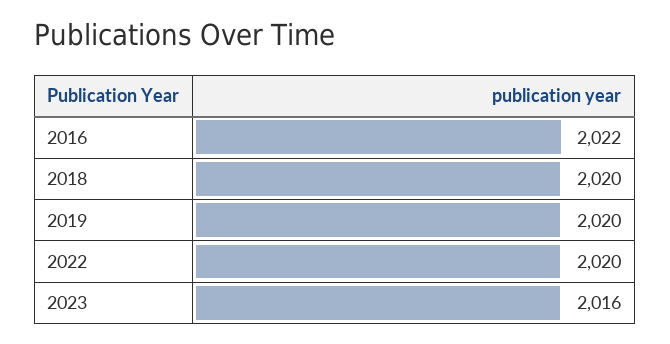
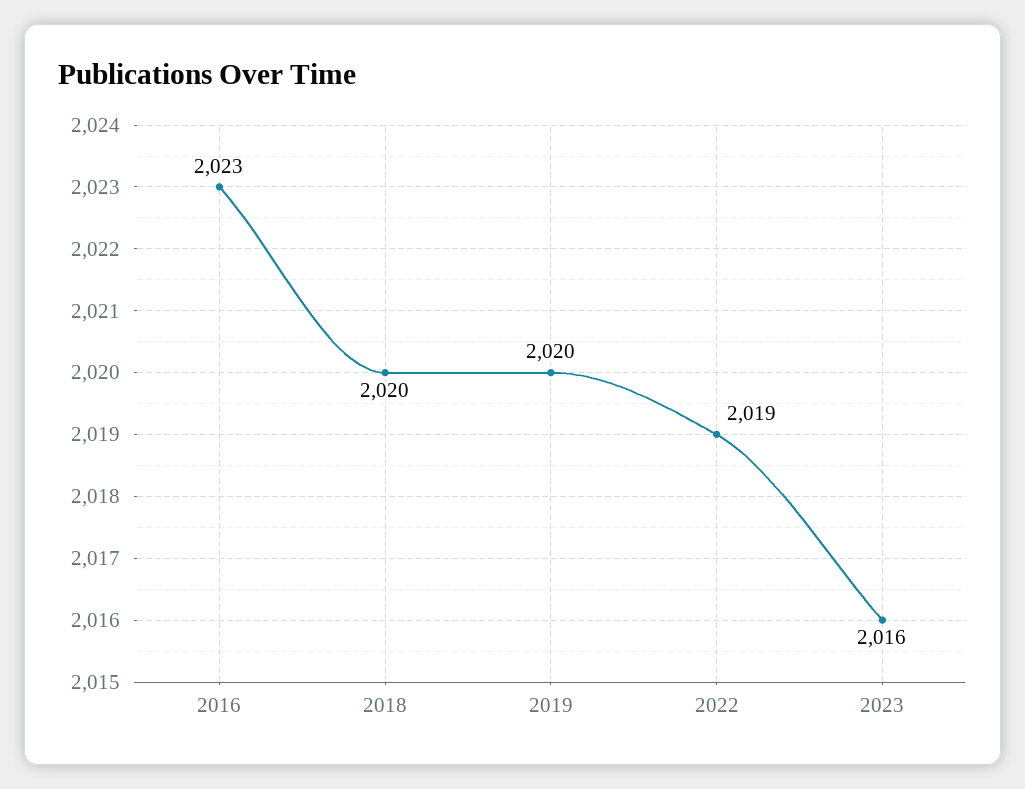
  {
-   "2016": 2022,
+   "2016": 2023,
    "2018": 2020,
    "2019": 2020,
-   "2022": 2020,
+   "2022": 2019,
    "2023": 2016
  }

